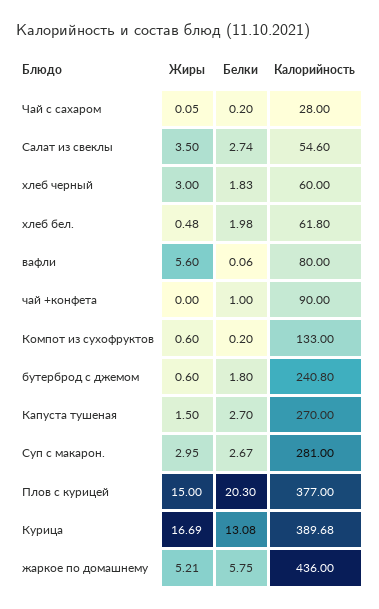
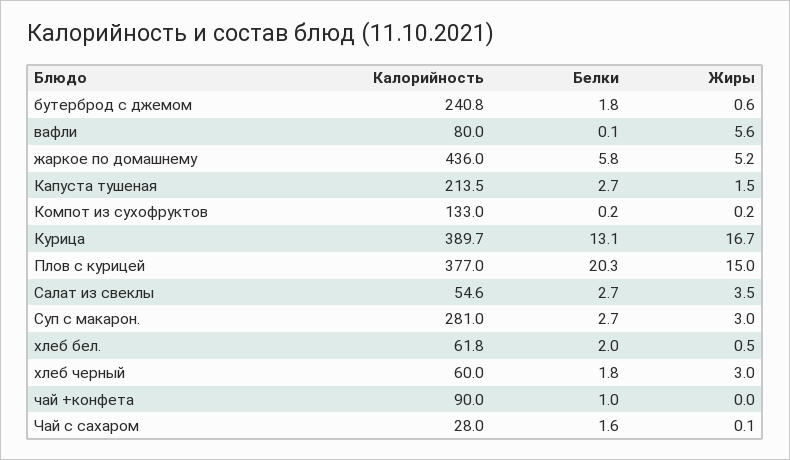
  {
    "Жиры": {
      "Чай с сахаром": 0.05,
      "Салат из свеклы": 3.5,
      "хлеб черный": 3,
      "хлеб бел.": 0.48,
      "вафли": 5.6,
      "чай +конфета": 0,
-     "Компот из сухофруктов": 0.6,
+     "Компот из сухофруктов": 0.2,
      "бутерброд с джемом": 0.6,
      "Капуста тушеная": 1.5,
      "Суп с макарон.": 2.95,
      "Плов с курицей": 15,
      "Курица": 16.69,
      "жаркое по домашнему": 5.21
    },
    "Белки": {
-     "Чай с сахаром": 0.2,
+     "Чай с сахаром": 1.6,
      "Салат из свеклы": 2.74,
      "хлеб черный": 1.83,
      "хлеб бел.": 1.98,
      "вафли": 0.06,
      "чай +конфета": 1,
      "Компот из сухофруктов": 0.2,
      "бутерброд с джемом": 1.8,
      "Капуста тушеная": 2.7,
      "Суп с макарон.": 2.67,
      "Плов с курицей": 20.3,
      "Курица": 13.08,
      "жаркое по домашнему": 5.75
    },
    "Калорийность": {
      "Чай с сахаром": 28,
      "Салат из свеклы": 54.6,
      "хлеб черный": 60,
      "хлеб бел.": 61.8,
      "вафли": 80,
      "чай +конфета": 90,
      "Компот из сухофруктов": 133,
      "бутерброд с джемом": 240.8,
-     "Капуста тушеная": 270,
+     "Капуста тушеная": 213.5,
      "Суп с макарон.": 281,
      "Плов с курицей": 377,
      "Курица": 389.68,
      "жаркое по домашнему": 436
    }
  }

